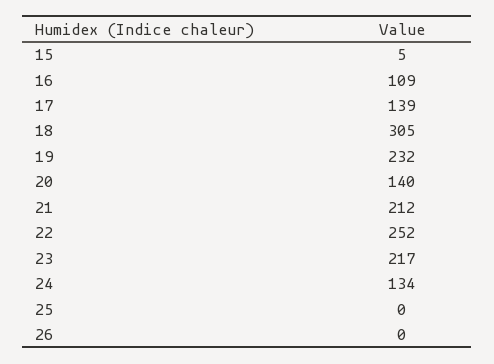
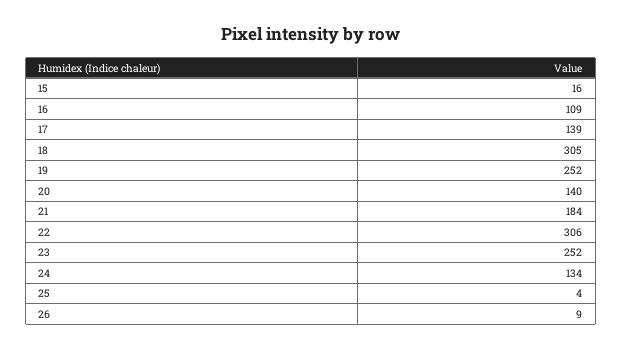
  {
-   "15": 5,
+   "15": 16,
    "16": 109,
    "17": 139,
    "18": 305,
-   "19": 232,
+   "19": 252,
    "20": 140,
-   "21": 212,
+   "21": 184,
-   "22": 252,
+   "22": 306,
-   "23": 217,
+   "23": 252,
    "24": 134,
-   "25": 0,
+   "25": 4,
-   "26": 0
+   "26": 9
  }

